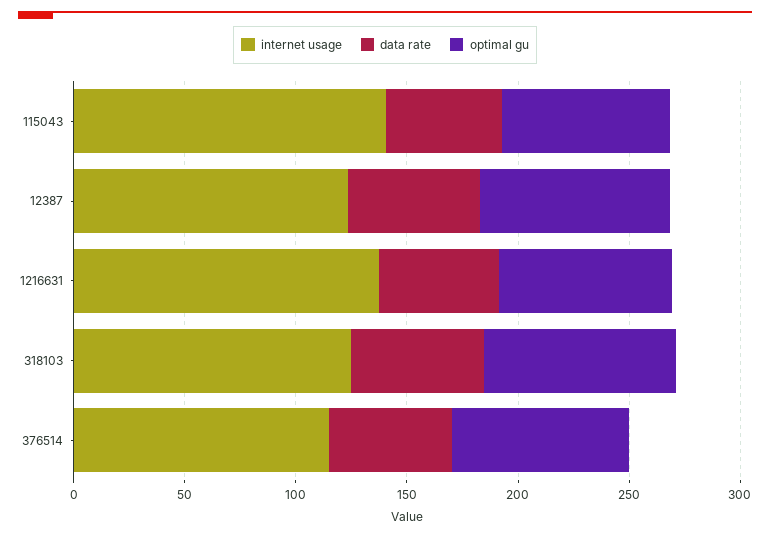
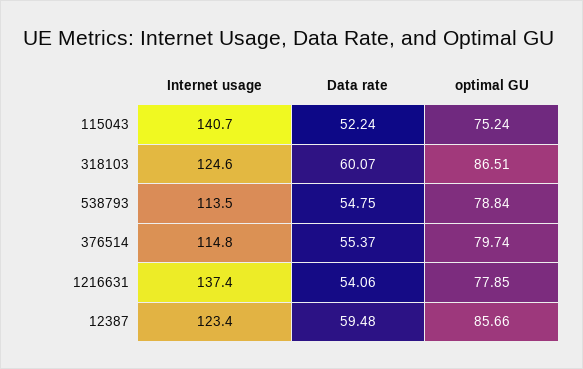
  {
    "internet usage": {
      "115043": 140.7,
      "12387": 123.4,
      "1216631": 137.4,
      "318103": 124.6,
-     "376514": 114.8
+     "376514": 114.8,
+     "538793": 113.5
    },
    "data rate": {
      "115043": 52.24,
      "12387": 59.48,
      "1216631": 54.06,
      "318103": 60.07,
-     "376514": 55.37
+     "376514": 55.37,
+     "538793": 54.75
    },
    "optimal gu": {
      "115043": 75.24,
      "12387": 85.66,
      "1216631": 77.85,
      "318103": 86.51,
-     "376514": 79.74
+     "376514": 79.74,
+     "538793": 78.84
    }
  }

